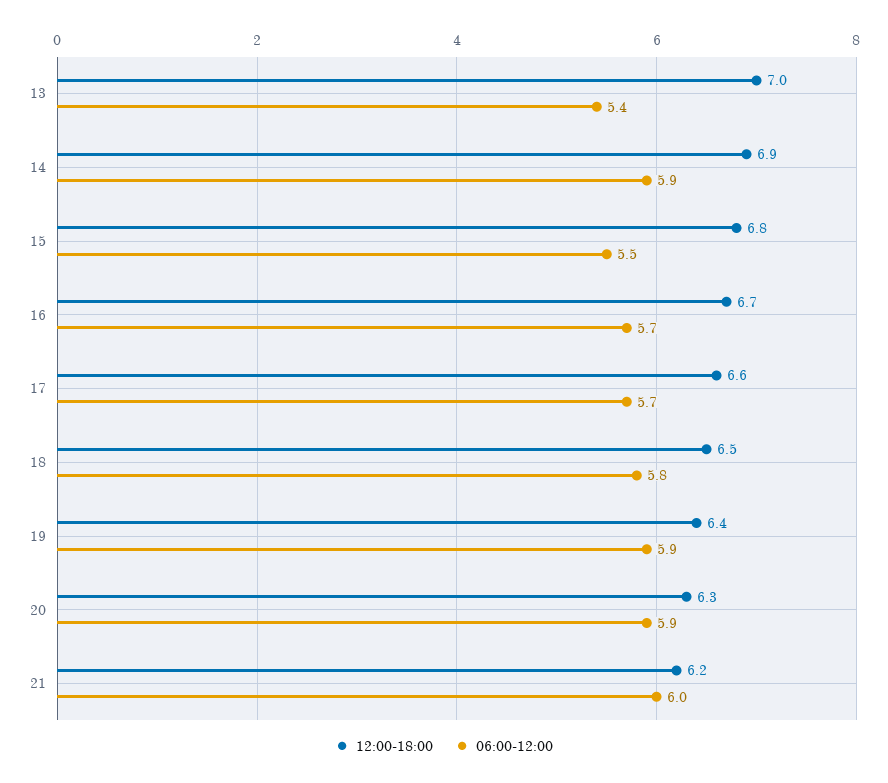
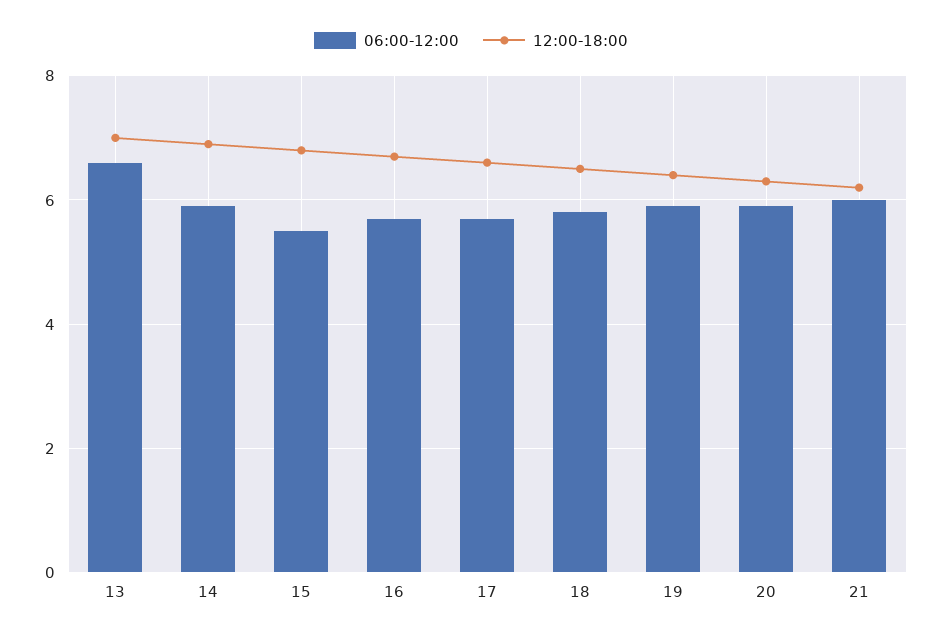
  {
    "12:00-18:00": {
      "13": 7,
      "14": 6.9,
      "15": 6.8,
      "16": 6.7,
      "17": 6.6,
      "18": 6.5,
      "19": 6.4,
      "20": 6.3,
      "21": 6.2
    },
    "06:00-12:00": {
-     "13": 5.4,
+     "13": 6.5,
      "14": 5.9,
      "15": 5.5,
      "16": 5.7,
      "17": 5.7,
      "18": 5.8,
      "19": 5.9,
      "20": 5.9,
      "21": 6
    }
  }

